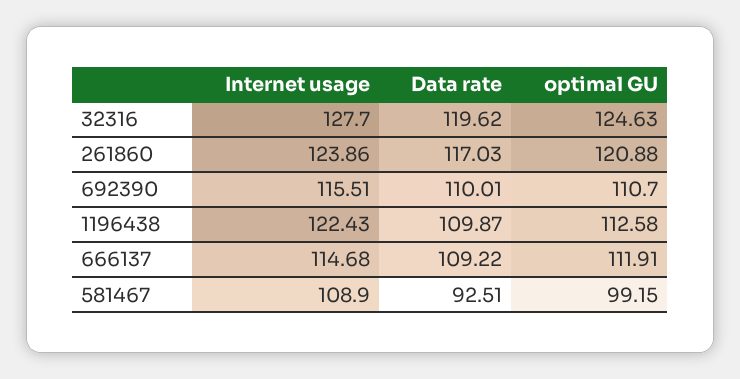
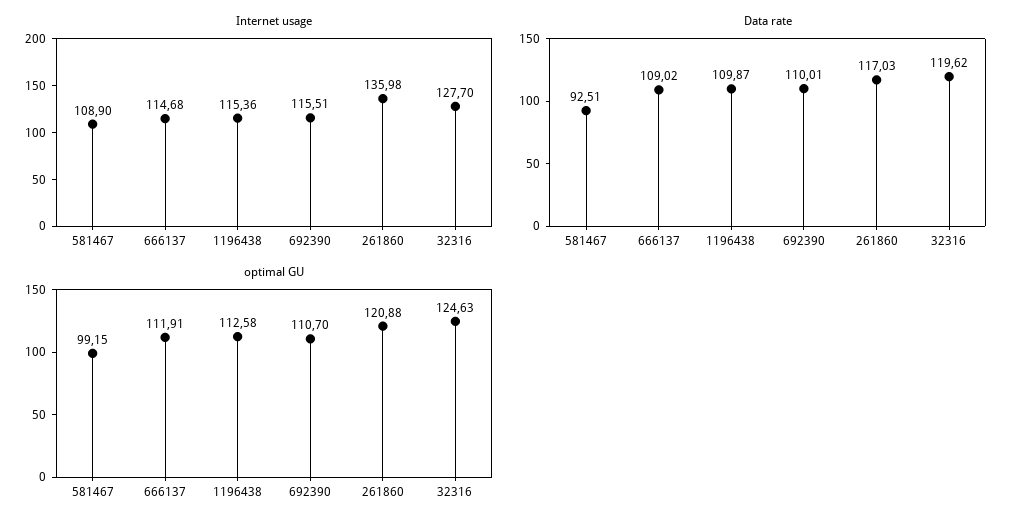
  {
    "Internet usage": {
      "32316": 127.7,
-     "261860": 123.86,
+     "261860": 135.98,
      "692390": 115.51,
-     "1196438": 122.43,
+     "1196438": 115.36,
      "666137": 114.68,
      "581467": 108.9
    },
    "Data rate": {
      "32316": 119.62,
      "261860": 117.03,
      "692390": 110.01,
      "1196438": 109.87,
-     "666137": 109.22,
+     "666137": 109.02,
      "581467": 92.51
    },
    "optimal GU": {
      "32316": 124.63,
      "261860": 120.88,
      "692390": 110.7,
      "1196438": 112.58,
      "666137": 111.91,
      "581467": 99.15
    }
  }

